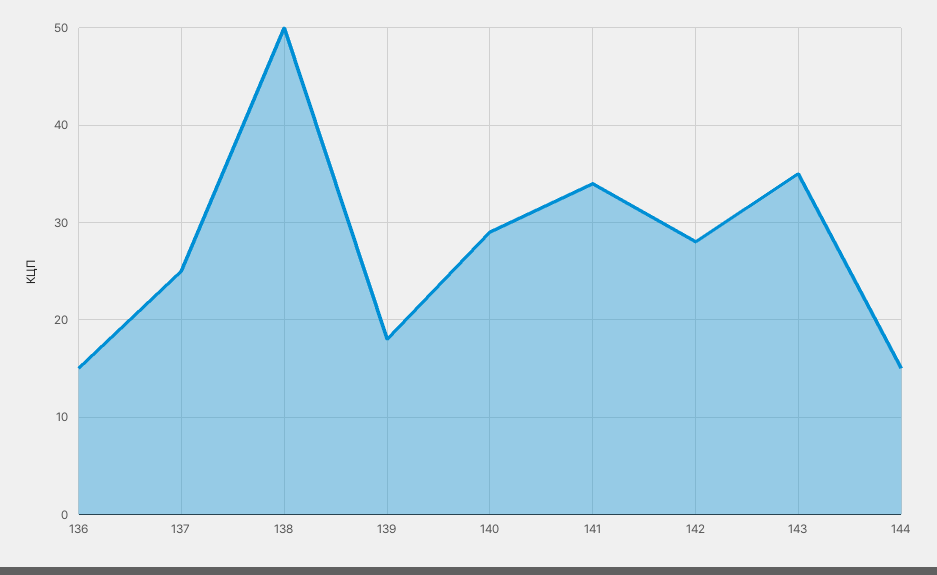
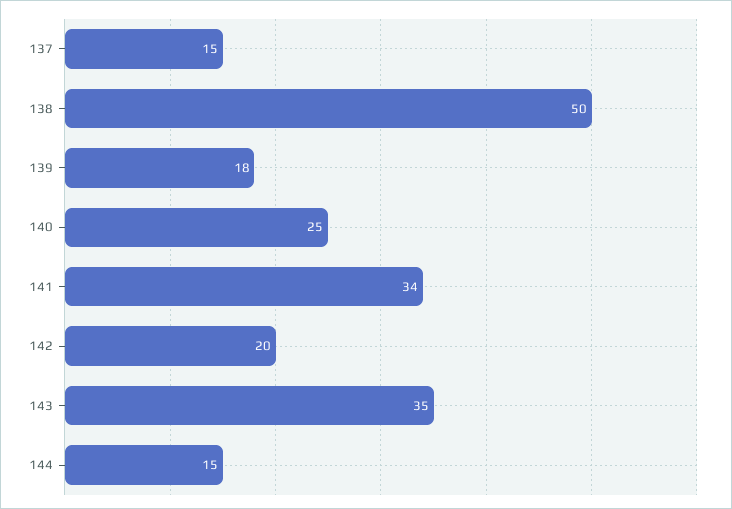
  {
-   "136": 15,
-   "137": 25,
+   "137": 15,
    "138": 50,
    "139": 18,
-   "140": 29,
+   "140": 25,
    "141": 34,
-   "142": 28,
+   "142": 20,
    "143": 35,
    "144": 15
  }

